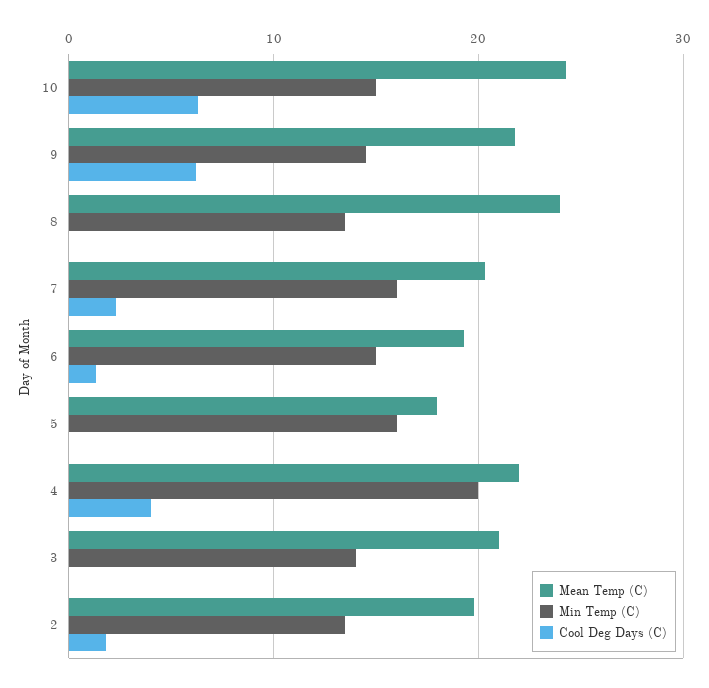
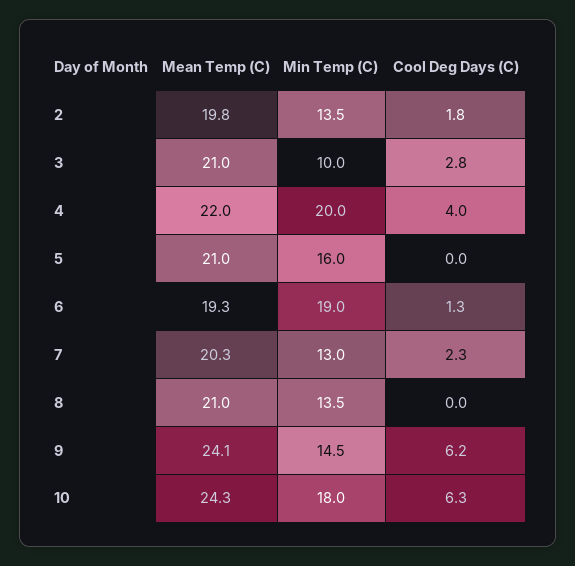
  {
    "Mean Temp (C)": {
      "10": 24.3,
-     "9": 22,
+     "9": 24.1,
-     "8": 24,
+     "8": 21,
      "7": 20.3,
      "6": 19.3,
-     "5": 18,
+     "5": 21,
      "4": 22,
      "3": 21,
      "2": 19.8
    },
    "Min Temp (C)": {
-     "10": 15,
+     "10": 18,
      "9": 14.5,
      "8": 13.5,
-     "7": 16,
+     "7": 13,
-     "6": 15,
+     "6": 19,
      "5": 16,
      "4": 20,
-     "3": 14,
+     "3": 10,
      "2": 13.5
    },
    "Cool Deg Days (C)": {
      "10": 6.3,
      "9": 6.2,
      "8": 0,
      "7": 2.3,
      "6": 1.3,
      "5": 0,
      "4": 4,
-     "3": 0,
+     "3": 2.8,
      "2": 1.8
    }
  }

